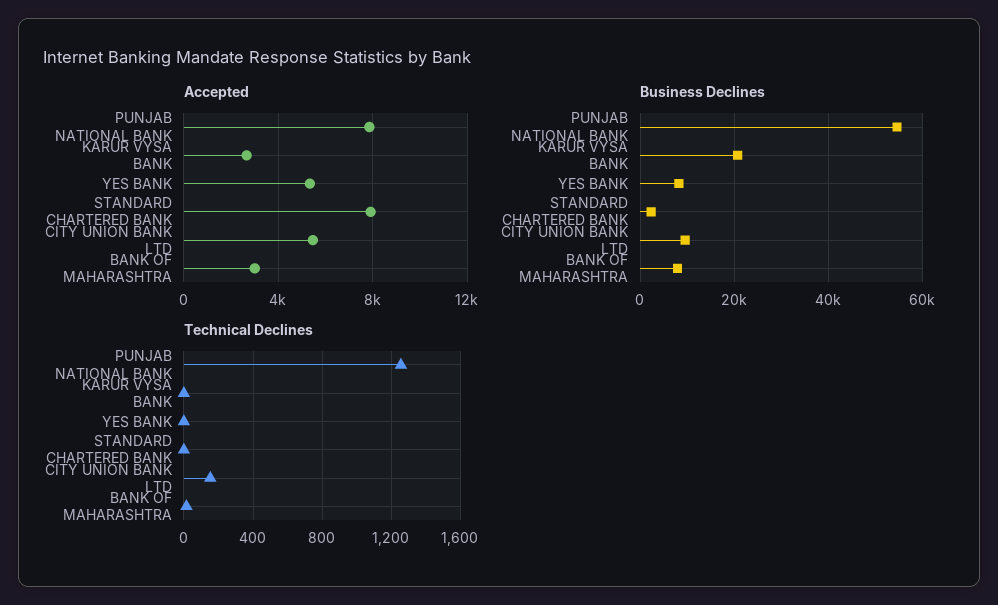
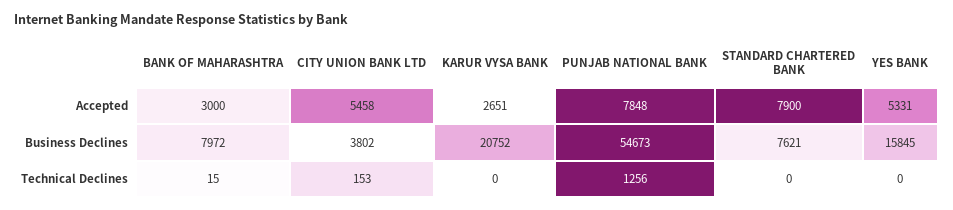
  {
    "Accepted": {
      "PUNJAB NATIONAL BANK": 7848,
      "KARUR VYSA BANK": 2651,
      "YES BANK": 5331,
      "STANDARD CHARTERED BANK": 7900,
      "CITY UNION BANK LTD": 5458,
      "BANK OF MAHARASHTRA": 3000
    },
    "Business Declines": {
      "PUNJAB NATIONAL BANK": 54673,
      "KARUR VYSA BANK": 20752,
-     "YES BANK": 8000,
+     "YES BANK": 15845,
-     "STANDARD CHARTERED BANK": 2000,
+     "STANDARD CHARTERED BANK": 7621,
-     "CITY UNION BANK LTD": 10000,
+     "CITY UNION BANK LTD": 3802,
      "BANK OF MAHARASHTRA": 7972
    },
    "Technical Declines": {
      "PUNJAB NATIONAL BANK": 1256,
      "KARUR VYSA BANK": 0,
      "YES BANK": 0,
      "STANDARD CHARTERED BANK": 0,
      "CITY UNION BANK LTD": 153,
      "BANK OF MAHARASHTRA": 15
    }
  }

